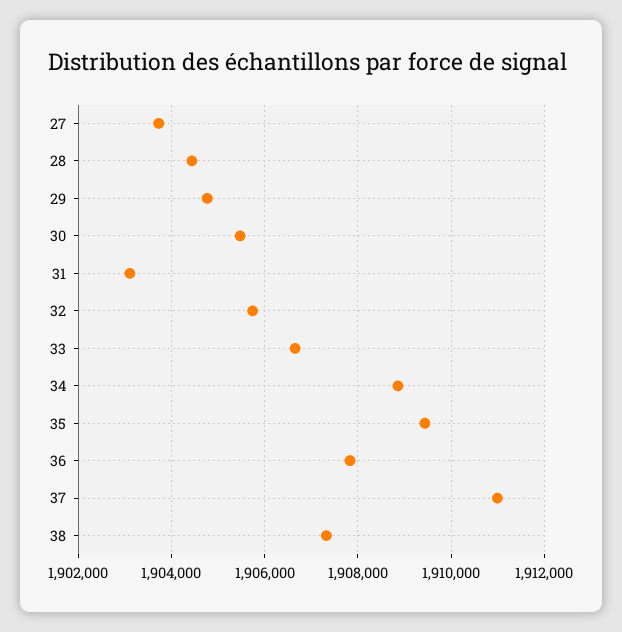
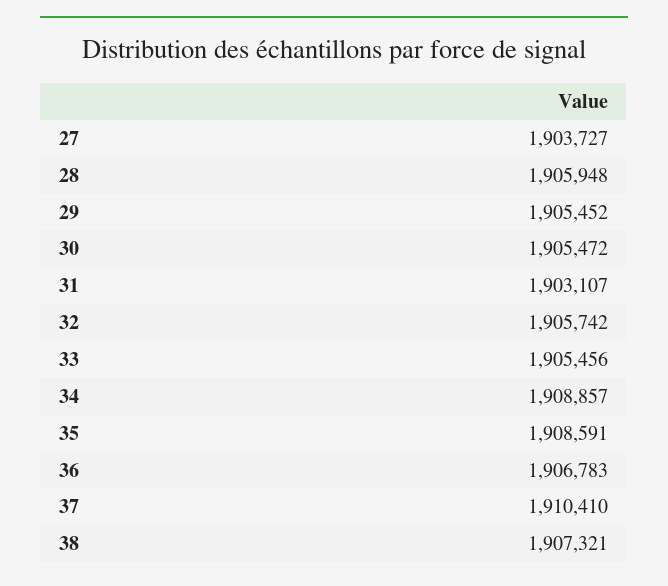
  {
    "27": 1903727,
-   "28": 1904400,
+   "28": 1905948,
-   "29": 1904800,
+   "29": 1905452,
    "30": 1905472,
    "31": 1903107,
    "32": 1905742,
-   "33": 1906600,
+   "33": 1905456,
    "34": 1908857,
-   "35": 1909400,
+   "35": 1908591,
-   "36": 1907800,
+   "36": 1906783,
-   "37": 1911000,
+   "37": 1910410,
    "38": 1907321
  }

